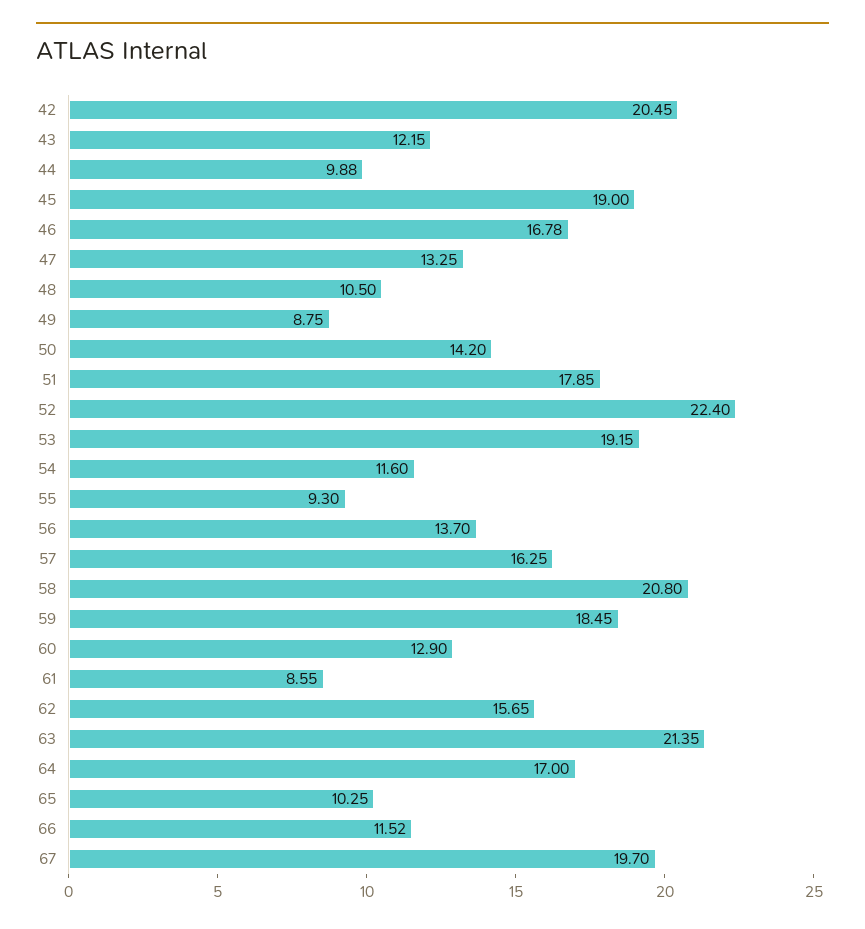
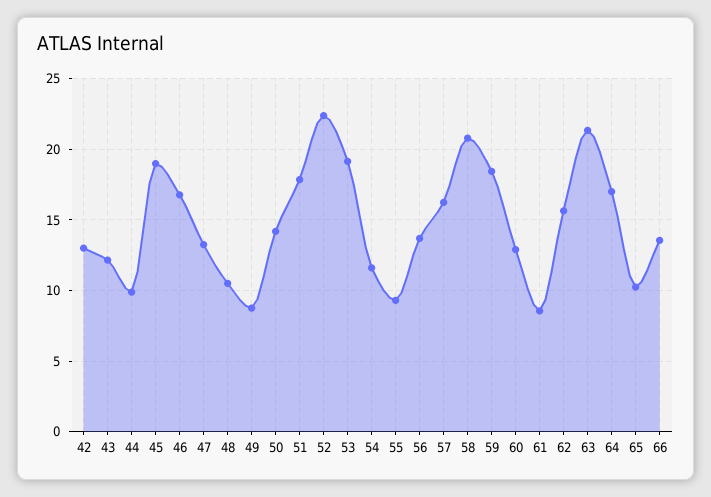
  {
-   "42": 20.45,
+   "42": 13,
    "43": 12.15,
    "44": 9.88,
    "45": 19,
    "46": 16.78,
    "47": 13.25,
    "48": 10.5,
    "49": 8.75,
    "50": 14.2,
    "51": 17.85,
    "52": 22.4,
    "53": 19.15,
    "54": 11.6,
    "55": 9.3,
    "56": 13.7,
    "57": 16.25,
    "58": 20.8,
    "59": 18.45,
    "60": 12.9,
    "61": 8.55,
    "62": 15.65,
    "63": 21.35,
    "64": 17,
    "65": 10.25,
-   "66": 11.52,
+   "66": 13.5
-   "67": 19.7
  }

